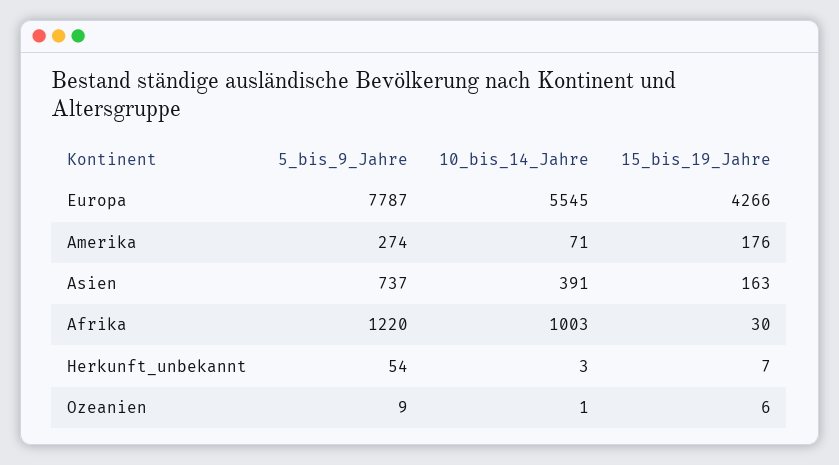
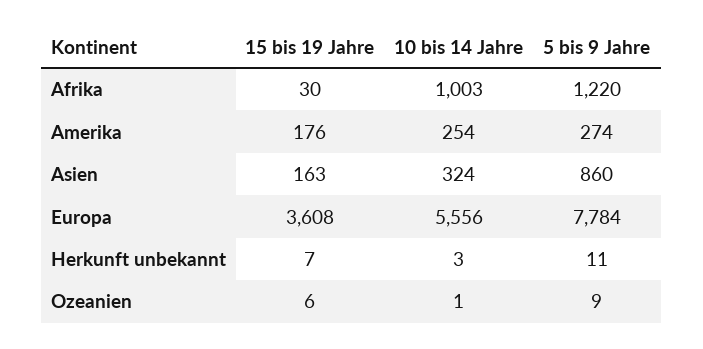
  {
    "5_bis_9_Jahre": {
-     "Europa": 7787,
+     "Europa": 7784,
      "Amerika": 274,
-     "Asien": 737,
+     "Asien": 860,
      "Afrika": 1220,
-     "Herkunft_unbekannt": 54,
+     "Herkunft_unbekannt": 11,
      "Ozeanien": 9
    },
    "10_bis_14_Jahre": {
-     "Europa": 5545,
+     "Europa": 5556,
-     "Amerika": 71,
+     "Amerika": 254,
-     "Asien": 391,
+     "Asien": 324,
      "Afrika": 1003,
      "Herkunft_unbekannt": 3,
      "Ozeanien": 1
    },
    "15_bis_19_Jahre": {
-     "Europa": 4266,
+     "Europa": 3608,
      "Amerika": 176,
      "Asien": 163,
      "Afrika": 30,
      "Herkunft_unbekannt": 7,
      "Ozeanien": 6
    }
  }

